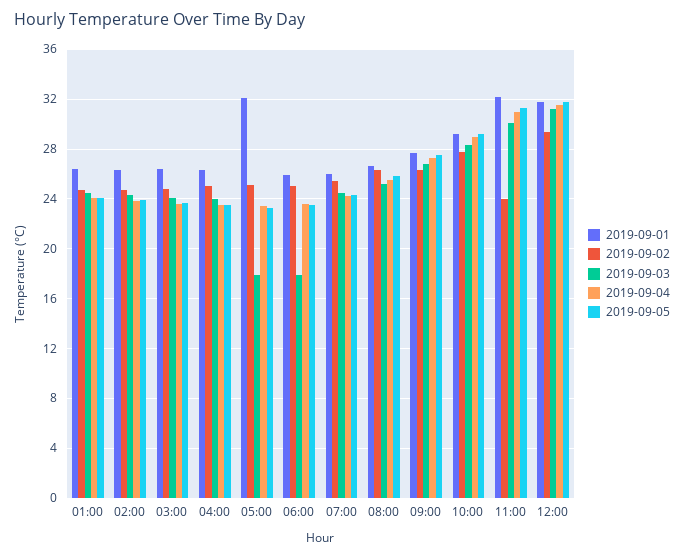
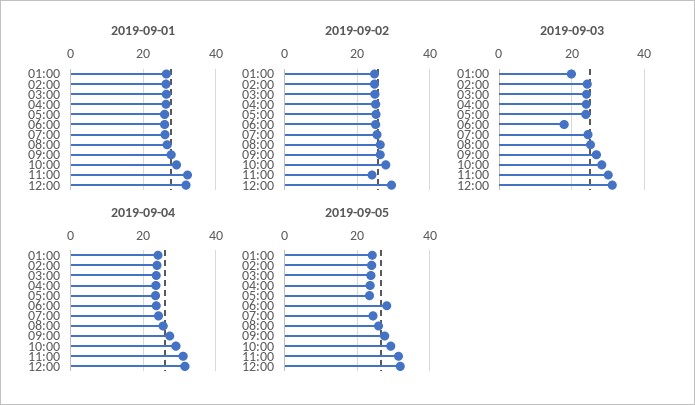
  {
    "2019-09-01": {
      "01:00": 26.5,
      "02:00": 26.5,
      "03:00": 26.5,
      "04:00": 26.5,
-     "05:00": 32,
+     "05:00": 26,
      "06:00": 26,
      "07:00": 26,
      "08:00": 26.5,
      "09:00": 27.5,
      "10:00": 29,
      "11:00": 32,
      "12:00": 32
    },
    "2019-09-02": {
      "01:00": 24.5,
      "02:00": 24.5,
      "03:00": 25,
      "04:00": 25,
      "05:00": 25,
      "06:00": 25,
      "07:00": 25.5,
      "08:00": 26.5,
      "09:00": 26.5,
      "10:00": 28,
      "11:00": 24,
      "12:00": 29.5
    },
    "2019-09-03": {
-     "01:00": 24.5,
+     "01:00": 20,
      "02:00": 24.5,
      "03:00": 24,
      "04:00": 24,
-     "05:00": 18,
+     "05:00": 24,
      "06:00": 18,
      "07:00": 24.5,
      "08:00": 25,
      "09:00": 27,
      "10:00": 28.5,
      "11:00": 30,
      "12:00": 31
    },
    "2019-09-04": {
      "01:00": 24,
      "02:00": 24,
      "03:00": 23.5,
      "04:00": 23.5,
      "05:00": 23.5,
      "06:00": 23.5,
      "07:00": 24,
      "08:00": 25.5,
      "09:00": 27.5,
      "10:00": 29,
      "11:00": 31,
      "12:00": 31.5
    },
    "2019-09-05": {
      "01:00": 24,
      "02:00": 24,
      "03:00": 23.5,
      "04:00": 23.5,
      "05:00": 23.5,
-     "06:00": 23.5,
+     "06:00": 28,
      "07:00": 24.5,
      "08:00": 26,
      "09:00": 27.5,
      "10:00": 29,
      "11:00": 31.5,
      "12:00": 32
    }
  }

